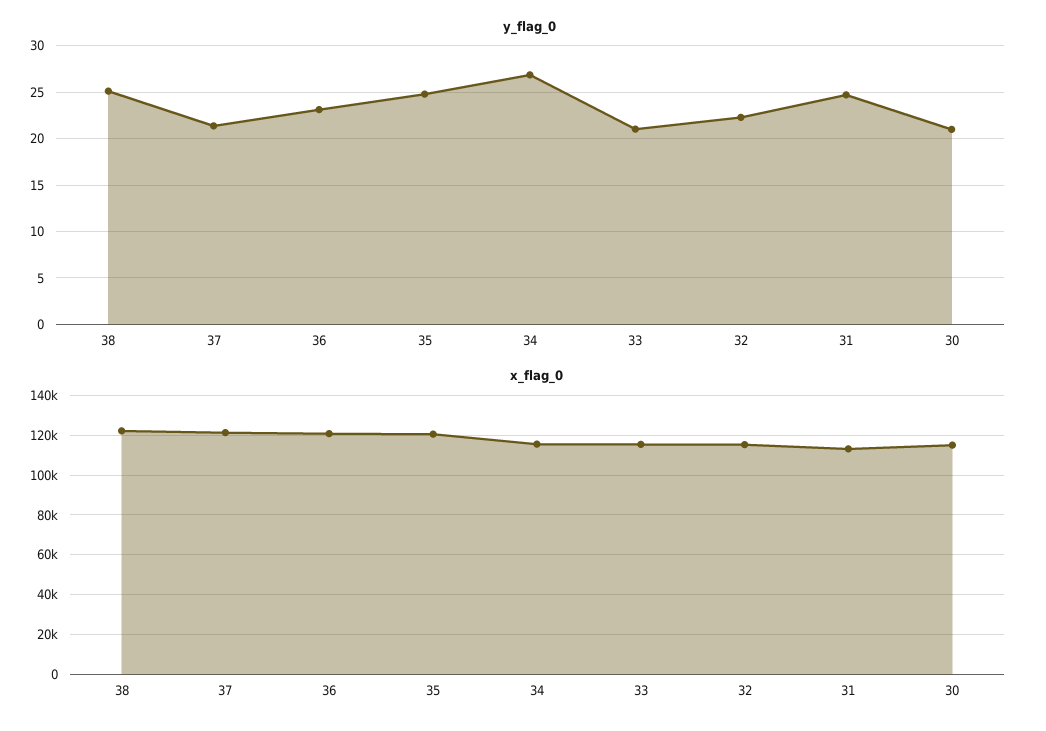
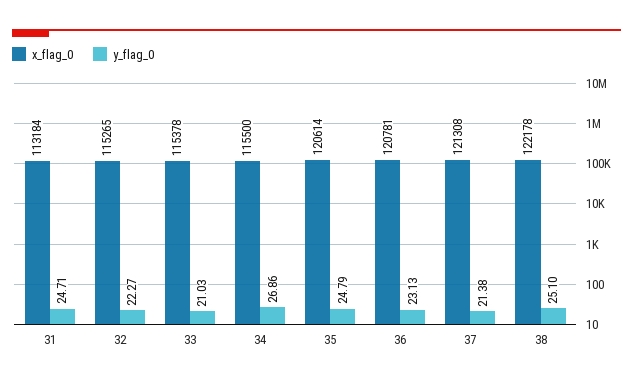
  {
    "y_flag_0": {
      "38": 25.1,
      "37": 21.38,
      "36": 23.13,
      "35": 24.79,
      "34": 26.86,
      "33": 21.03,
      "32": 22.27,
-     "31": 24.71,
+     "31": 24.71
-     "30": 21
    },
    "x_flag_0": {
      "38": 122178,
      "37": 121308,
      "36": 120781,
      "35": 120614,
      "34": 115500,
      "33": 115378,
      "32": 115265,
-     "31": 113184,
+     "31": 113184
-     "30": 115000
    }
  }

